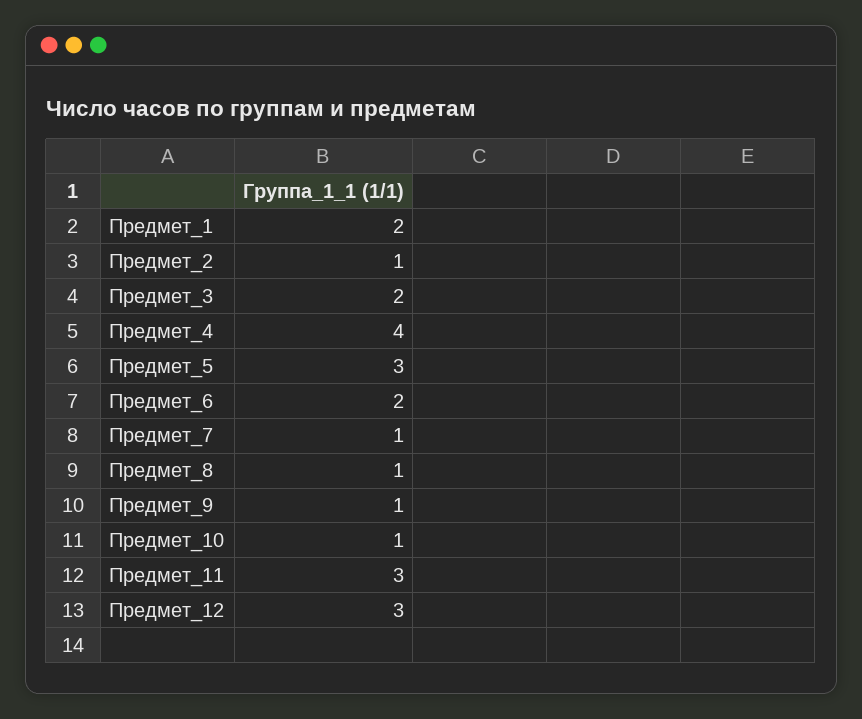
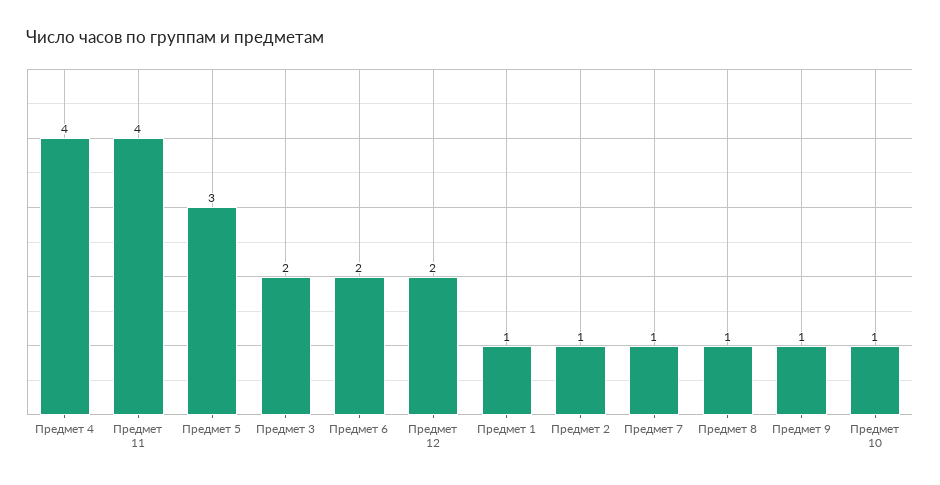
  {
-   "Предмет_1": 2,
+   "Предмет_1": 1,
    "Предмет_2": 1,
    "Предмет_3": 2,
    "Предмет_4": 4,
    "Предмет_5": 3,
    "Предмет_6": 2,
    "Предмет_7": 1,
    "Предмет_8": 1,
    "Предмет_9": 1,
    "Предмет_10": 1,
-   "Предмет_11": 3,
+   "Предмет_11": 4,
-   "Предмет_12": 3
+   "Предмет_12": 2
  }

